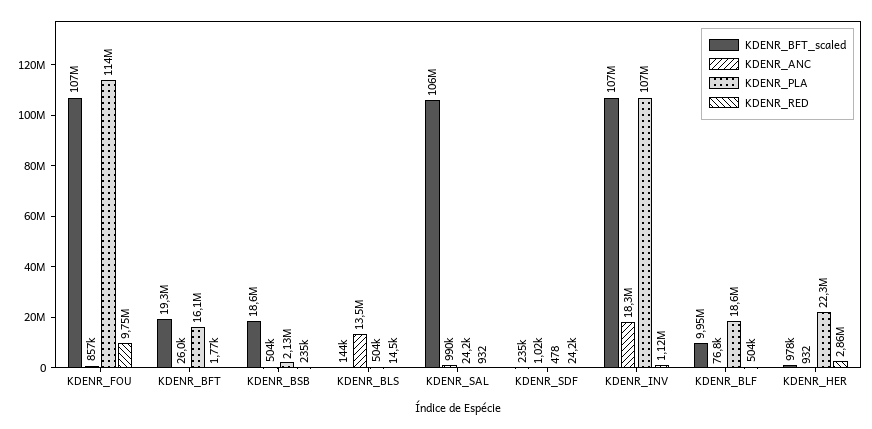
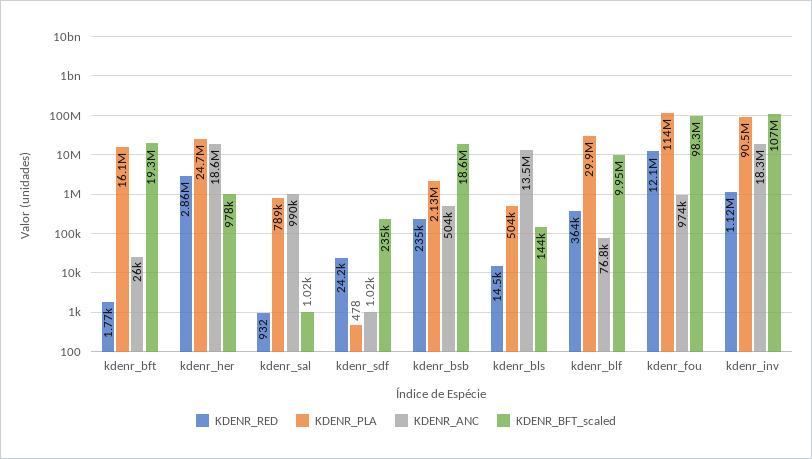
  {
    "KDENR_BFT_scaled": {
-     "KDENR_FOU": 107000000,
+     "KDENR_FOU": 98300000,
      "KDENR_BFT": 19300000,
      "KDENR_BSB": 18600000,
      "KDENR_BLS": 144000,
-     "KDENR_SAL": 106000000,
+     "KDENR_SAL": 1020,
      "KDENR_SDF": 235000,
      "KDENR_INV": 107000000,
      "KDENR_BLF": 9950000,
      "KDENR_HER": 978000
    },
    "KDENR_ANC": {
-     "KDENR_FOU": 857000,
+     "KDENR_FOU": 974000,
      "KDENR_BFT": 26000,
      "KDENR_BSB": 504000,
      "KDENR_BLS": 13500000,
      "KDENR_SAL": 990000,
      "KDENR_SDF": 1020,
      "KDENR_INV": 18300000,
      "KDENR_BLF": 76800,
-     "KDENR_HER": 932
+     "KDENR_HER": 18600000
    },
    "KDENR_PLA": {
      "KDENR_FOU": 114000000,
      "KDENR_BFT": 16100000,
      "KDENR_BSB": 2130000,
      "KDENR_BLS": 504000,
-     "KDENR_SAL": 24200,
+     "KDENR_SAL": 789000,
      "KDENR_SDF": 478,
-     "KDENR_INV": 107000000,
+     "KDENR_INV": 90500000,
-     "KDENR_BLF": 18600000,
+     "KDENR_BLF": 29900000,
-     "KDENR_HER": 22300000
+     "KDENR_HER": 24700000
    },
    "KDENR_RED": {
-     "KDENR_FOU": 9750000,
+     "KDENR_FOU": 12100000,
      "KDENR_BFT": 1770,
      "KDENR_BSB": 235000,
      "KDENR_BLS": 14500,
      "KDENR_SAL": 932,
      "KDENR_SDF": 24200,
      "KDENR_INV": 1120000,
-     "KDENR_BLF": 504000,
+     "KDENR_BLF": 364000,
      "KDENR_HER": 2860000
    }
  }

